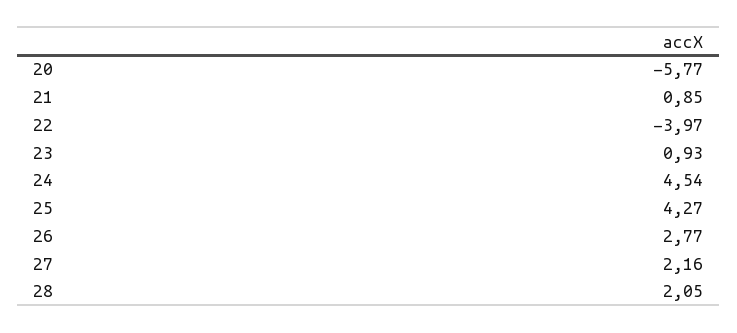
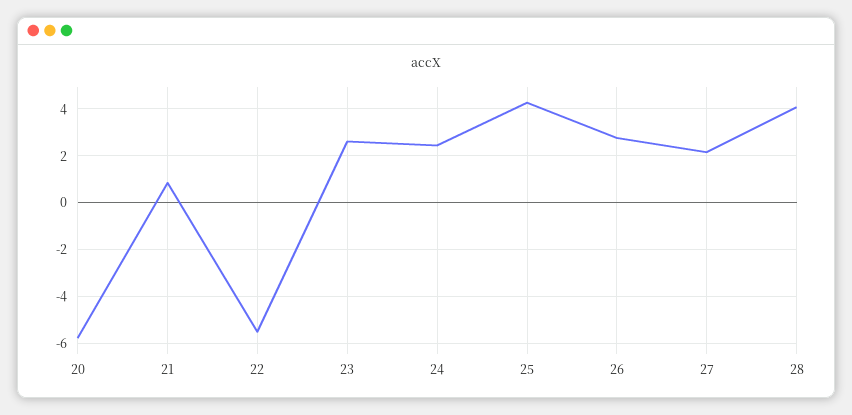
  {
    "20": -5.77,
    "21": 0.85,
-   "22": -3.97,
+   "22": -5.5,
-   "23": 0.93,
+   "23": 2.5,
-   "24": 4.54,
+   "24": 2.5,
    "25": 4.27,
    "26": 2.77,
    "27": 2.16,
-   "28": 2.05
+   "28": 4
  }

